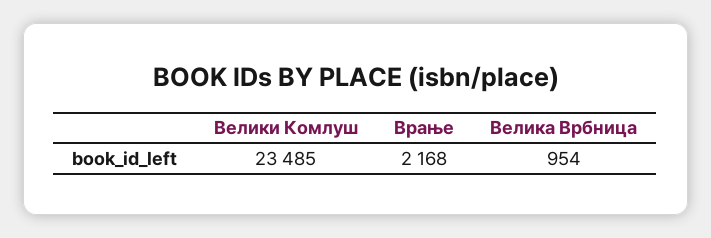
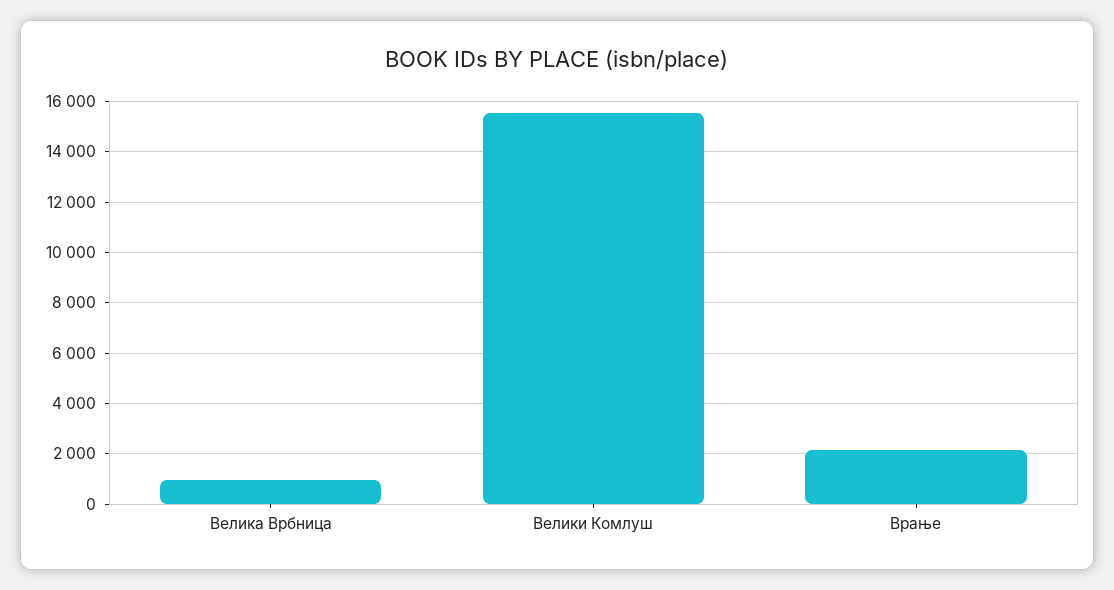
  {
-   "Велики Комлуш": 23485,
+   "Велики Комлуш": 15500,
    "Врање": 2168,
    "Велика Врбница": 954
  }

